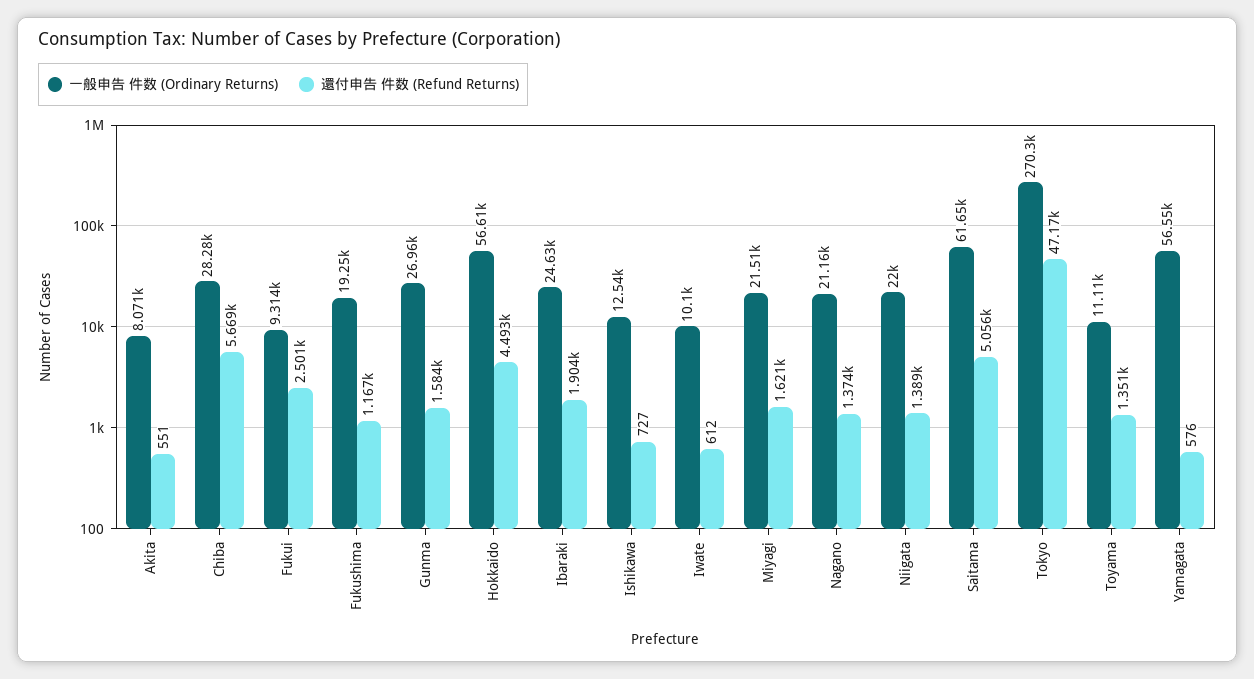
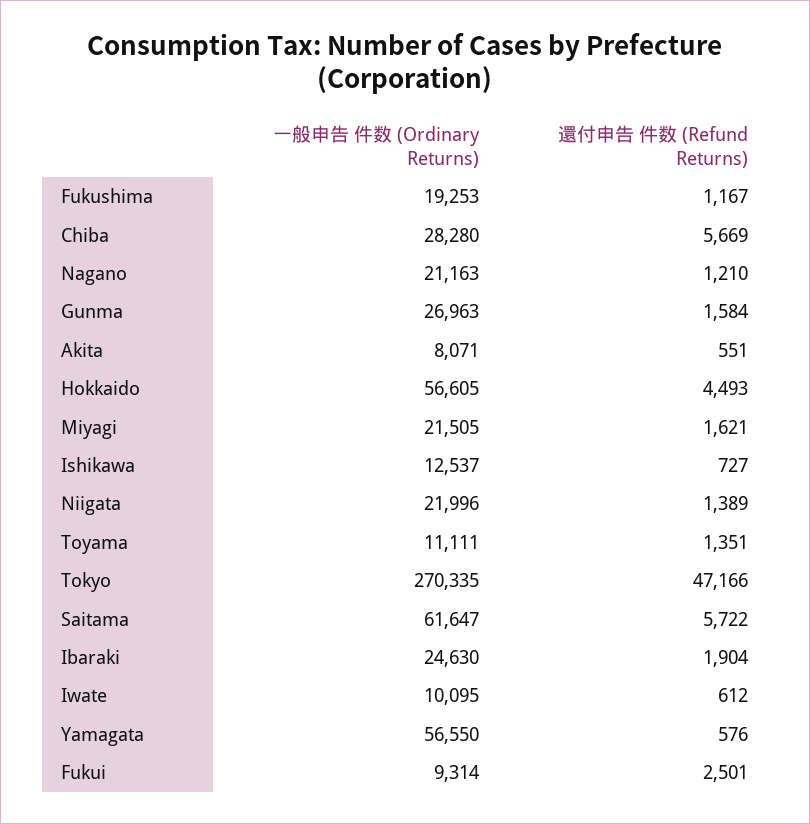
  {
    "一般申告 件数 (Ordinary Returns)": {
      "Akita": 8071,
      "Chiba": 28280,
      "Fukui": 9314,
      "Fukushima": 19253,
      "Gunma": 26963,
      "Hokkaido": 56605,
      "Ibaraki": 24630,
      "Ishikawa": 12537,
      "Iwate": 10095,
      "Miyagi": 21505,
      "Nagano": 21163,
      "Niigata": 21996,
      "Saitama": 61647,
      "Tokyo": 270335,
      "Toyama": 11111,
      "Yamagata": 56550
    },
    "還付申告 件数 (Refund Returns)": {
      "Akita": 551,
      "Chiba": 5669,
      "Fukui": 2501,
      "Fukushima": 1167,
      "Gunma": 1584,
      "Hokkaido": 4493,
      "Ibaraki": 1904,
      "Ishikawa": 727,
      "Iwate": 612,
      "Miyagi": 1621,
-     "Nagano": 1374,
+     "Nagano": 1210,
      "Niigata": 1389,
-     "Saitama": 5056,
+     "Saitama": 5722,
      "Tokyo": 47166,
      "Toyama": 1351,
      "Yamagata": 576
    }
  }

